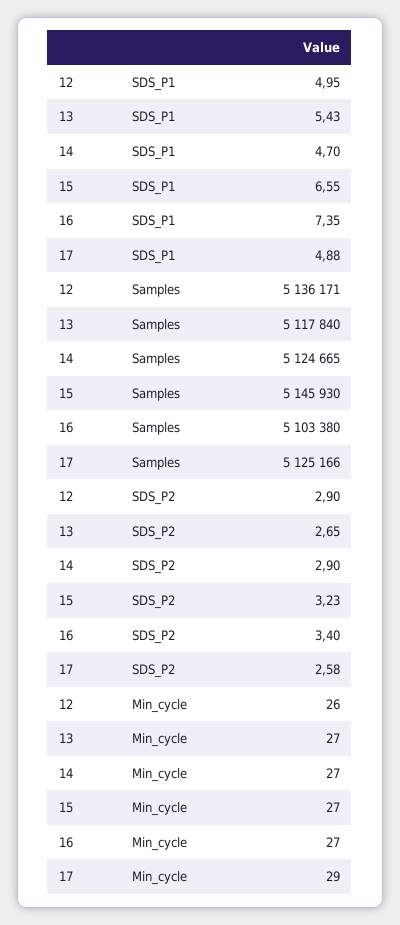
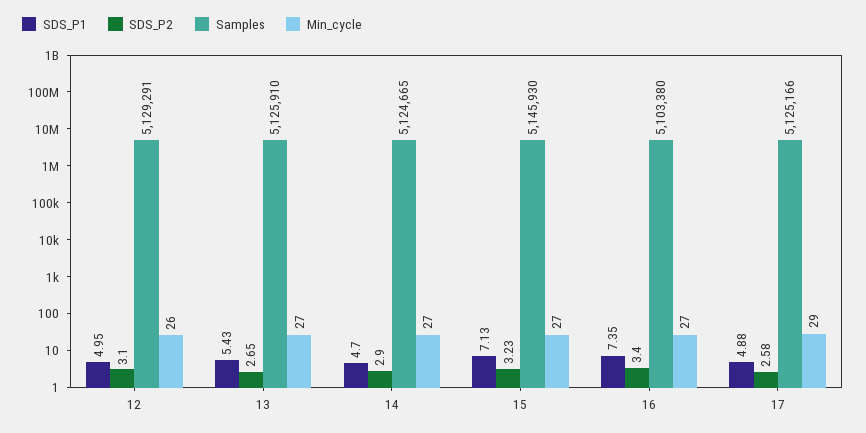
  {
    "SDS_P1": {
      "12": 4.95,
      "13": 5.43,
      "14": 4.7,
-     "15": 6.55,
+     "15": 7.13,
      "16": 7.35,
      "17": 4.88
    },
    "Samples": {
-     "12": 5136171,
+     "12": 5129291,
-     "13": 5117840,
+     "13": 5125910,
      "14": 5124665,
      "15": 5145930,
      "16": 5103380,
      "17": 5125166
    },
    "SDS_P2": {
-     "12": 2.9,
+     "12": 3.1,
      "13": 2.65,
      "14": 2.9,
      "15": 3.23,
      "16": 3.4,
      "17": 2.58
    },
    "Min_cycle": {
      "12": 26,
      "13": 27,
      "14": 27,
      "15": 27,
      "16": 27,
      "17": 29
    }
  }

